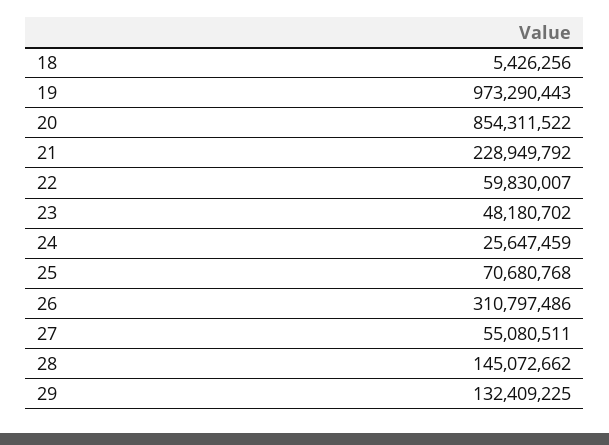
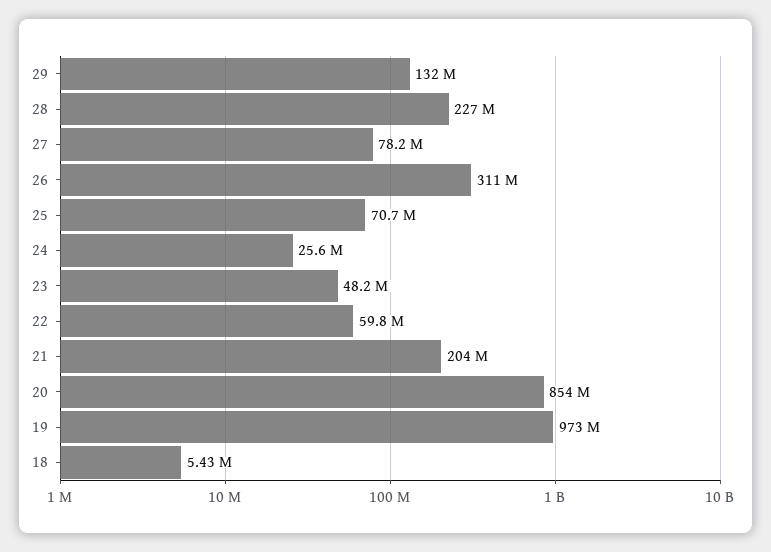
  {
    "18": 5426256,
    "19": 973290443,
    "20": 854311522,
-   "21": 228949792,
+   "21": 204000000,
    "22": 59830007,
    "23": 48180702,
    "24": 25647459,
    "25": 70680768,
    "26": 310797486,
-   "27": 55080511,
+   "27": 78200000,
-   "28": 145072662,
+   "28": 227000000,
    "29": 132409225
  }

